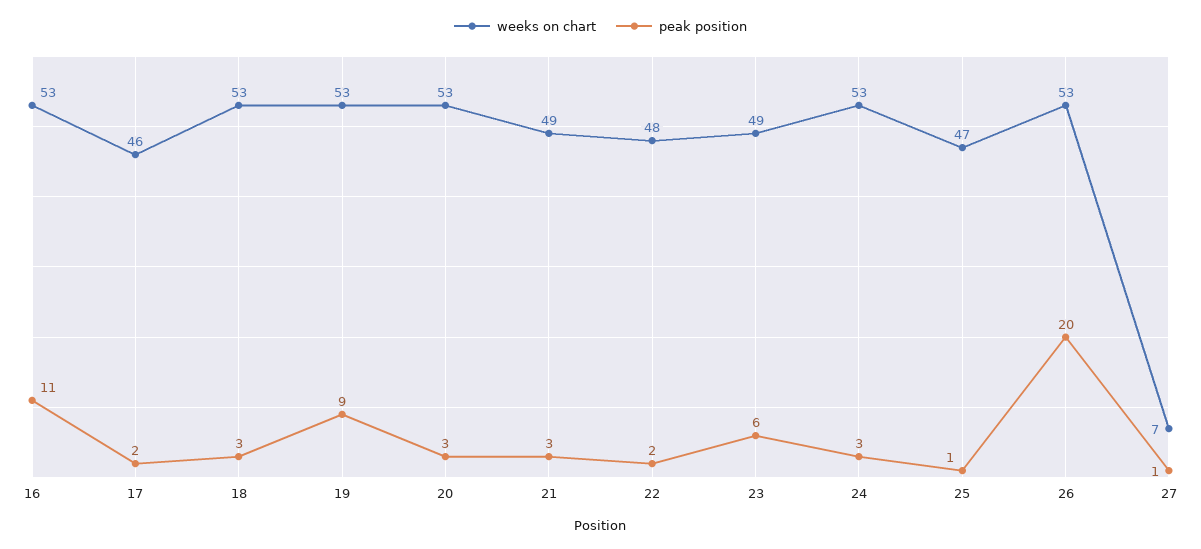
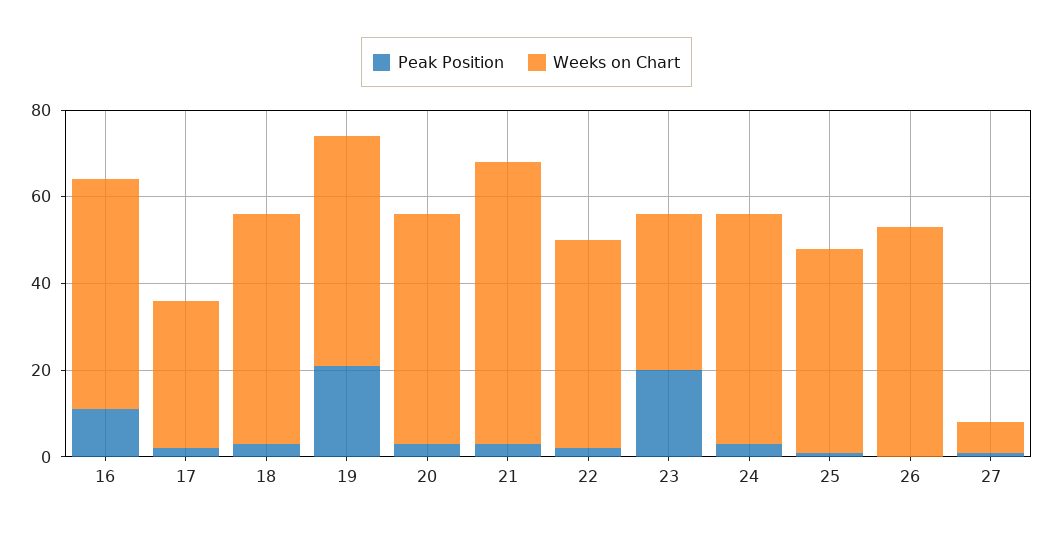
  {
    "weeks on chart": {
      "16": 53,
-     "17": 46,
+     "17": 35,
      "18": 53,
      "19": 53,
      "20": 53,
-     "21": 49,
+     "21": 65,
      "22": 48,
-     "23": 49,
+     "23": 35,
      "24": 53,
      "25": 47,
      "26": 53,
      "27": 7
    },
    "peak position": {
      "16": 11,
      "17": 2,
      "18": 3,
-     "19": 9,
+     "19": 20,
      "20": 3,
      "21": 3,
      "22": 2,
-     "23": 6,
+     "23": 20,
      "24": 3,
      "25": 1,
-     "26": 20,
+     "26": 0,
      "27": 1
    }
  }

